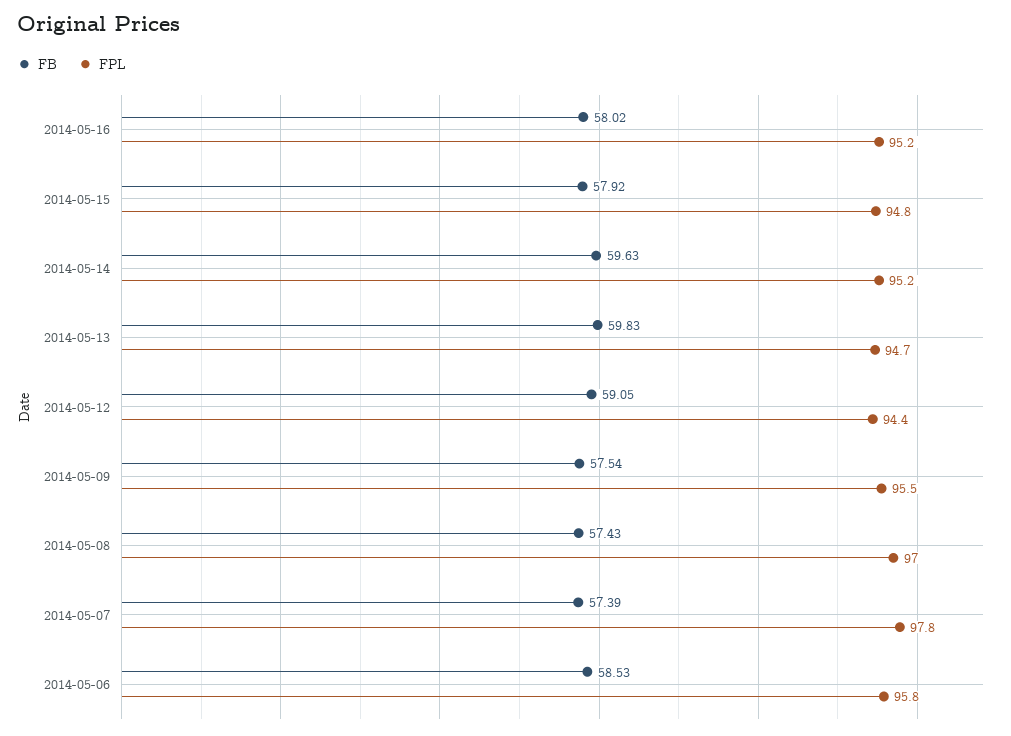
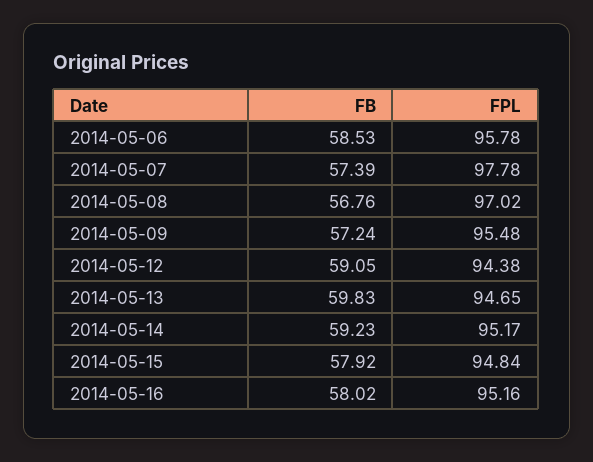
  {
    "FB": {
      "2014-05-16": 58.02,
      "2014-05-15": 57.92,
-     "2014-05-14": 59.63,
+     "2014-05-14": 59.23,
      "2014-05-13": 59.83,
      "2014-05-12": 59.05,
-     "2014-05-09": 57.54,
+     "2014-05-09": 57.24,
-     "2014-05-08": 57.43,
+     "2014-05-08": 56.76,
      "2014-05-07": 57.39,
      "2014-05-06": 58.53
    },
    "FPL": {
      "2014-05-16": 95.16,
      "2014-05-15": 94.84,
      "2014-05-14": 95.17,
      "2014-05-13": 94.65,
      "2014-05-12": 94.38,
      "2014-05-09": 95.48,
      "2014-05-08": 97.02,
      "2014-05-07": 97.78,
      "2014-05-06": 95.78
    }
  }

